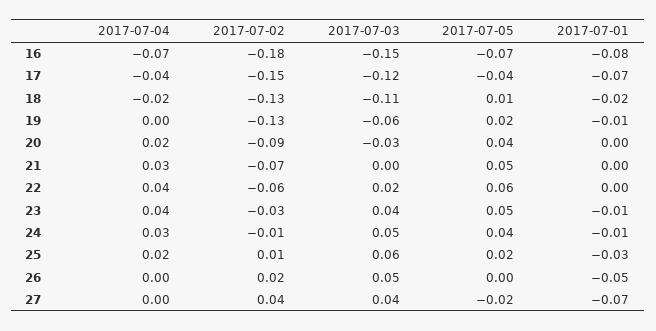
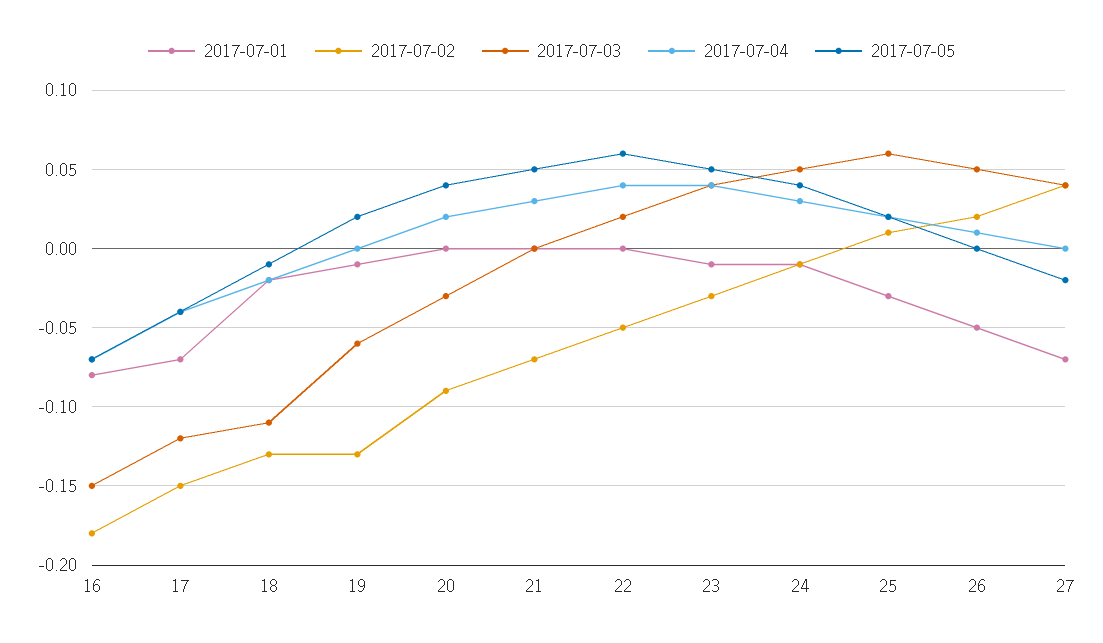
  {
    "2017-07-04": {
      "16": -0.07,
      "17": -0.04,
      "18": -0.02,
      "19": 0,
      "20": 0.02,
      "21": 0.03,
      "22": 0.04,
      "23": 0.04,
      "24": 0.03,
      "25": 0.02,
-     "26": 0,
+     "26": 0.01,
      "27": 0
    },
    "2017-07-02": {
      "16": -0.18,
      "17": -0.15,
      "18": -0.13,
      "19": -0.13,
      "20": -0.09,
      "21": -0.07,
-     "22": -0.06,
+     "22": -0.05,
      "23": -0.03,
      "24": -0.01,
      "25": 0.01,
      "26": 0.02,
      "27": 0.04
    },
    "2017-07-03": {
      "16": -0.15,
      "17": -0.12,
      "18": -0.11,
      "19": -0.06,
      "20": -0.03,
      "21": 0,
      "22": 0.02,
      "23": 0.04,
      "24": 0.05,
      "25": 0.06,
      "26": 0.05,
      "27": 0.04
    },
    "2017-07-05": {
      "16": -0.07,
      "17": -0.04,
-     "18": 0.01,
+     "18": -0.01,
      "19": 0.02,
      "20": 0.04,
      "21": 0.05,
      "22": 0.06,
      "23": 0.05,
      "24": 0.04,
      "25": 0.02,
      "26": 0,
      "27": -0.02
    },
    "2017-07-01": {
      "16": -0.08,
      "17": -0.07,
      "18": -0.02,
      "19": -0.01,
      "20": 0,
      "21": 0,
      "22": 0,
      "23": -0.01,
      "24": -0.01,
      "25": -0.03,
      "26": -0.05,
      "27": -0.07
    }
  }

